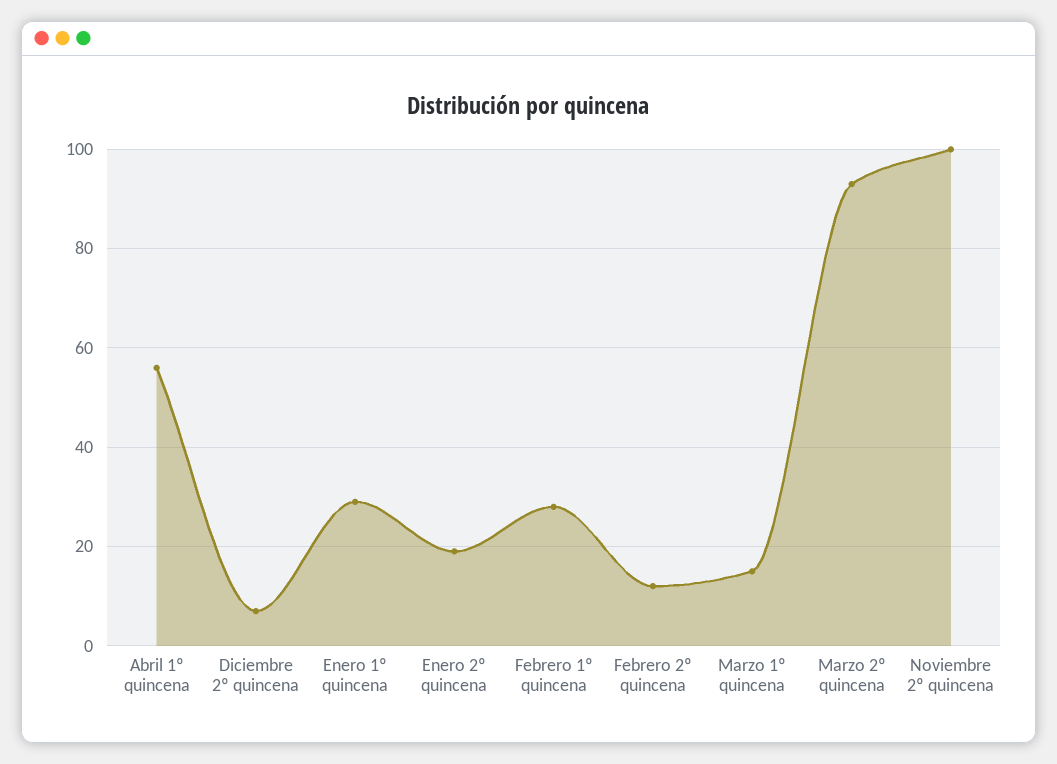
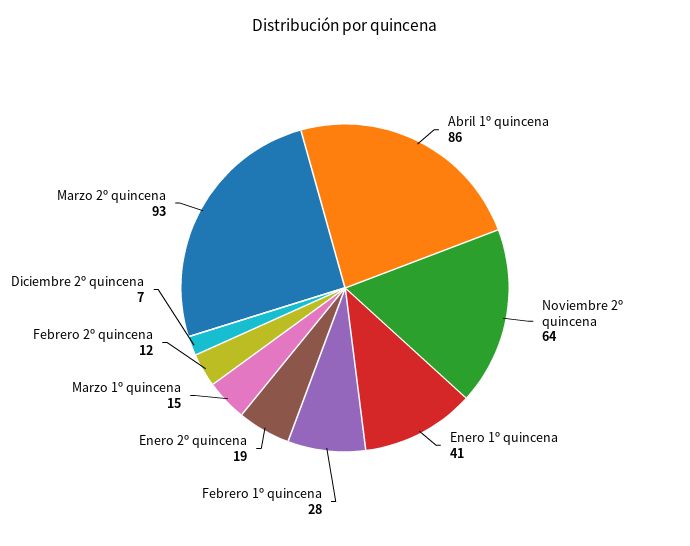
  {
-   "Abril 1º quincena": 55,
+   "Abril 1º quincena": 86,
    "Diciembre 2º quincena": 7,
-   "Enero 1º quincena": 30,
+   "Enero 1º quincena": 41,
    "Enero 2º quincena": 19,
    "Febrero 1º quincena": 28,
    "Febrero 2º quincena": 12,
    "Marzo 1º quincena": 15,
    "Marzo 2º quincena": 93,
-   "Noviembre 2º quincena": 100
+   "Noviembre 2º quincena": 64
  }

